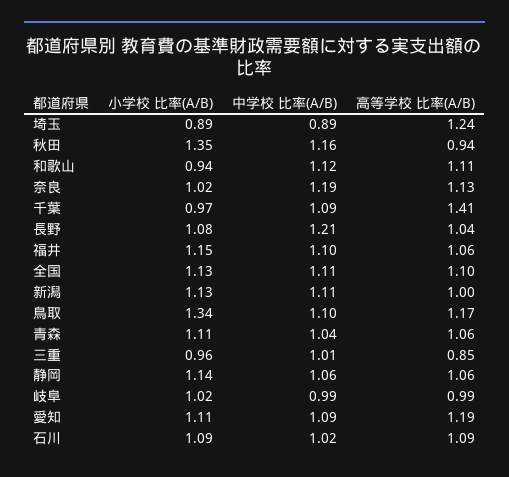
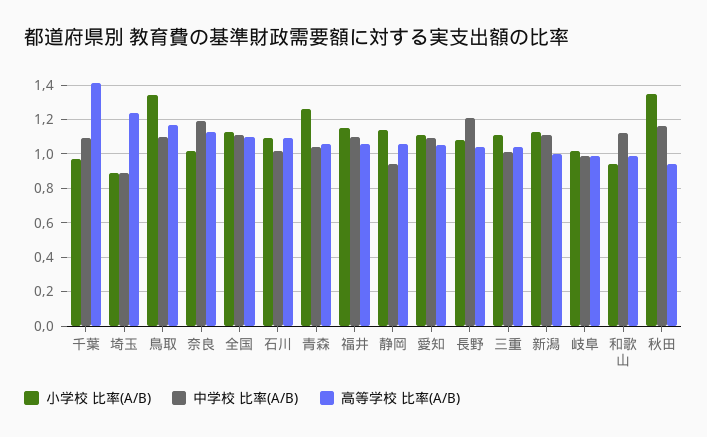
  {
    "小学校 比率(A/B)": {
      "埼玉": 0.89,
      "秋田": 1.35,
      "和歌山": 0.94,
      "奈良": 1.02,
      "千葉": 0.97,
      "長野": 1.08,
      "福井": 1.15,
      "全国": 1.13,
      "新潟": 1.13,
      "鳥取": 1.34,
-     "青森": 1.11,
+     "青森": 1.25,
-     "三重": 0.96,
+     "三重": 1.1,
      "静岡": 1.14,
      "岐阜": 1.02,
      "愛知": 1.11,
      "石川": 1.09
    },
    "中学校 比率(A/B)": {
      "埼玉": 0.89,
      "秋田": 1.16,
      "和歌山": 1.12,
      "奈良": 1.19,
      "千葉": 1.09,
      "長野": 1.21,
      "福井": 1.1,
      "全国": 1.11,
      "新潟": 1.11,
      "鳥取": 1.1,
      "青森": 1.04,
      "三重": 1.01,
-     "静岡": 1.06,
+     "静岡": 0.95,
      "岐阜": 0.99,
      "愛知": 1.09,
      "石川": 1.02
    },
    "高等学校 比率(A/B)": {
      "埼玉": 1.24,
      "秋田": 0.94,
-     "和歌山": 1.11,
+     "和歌山": 1,
      "奈良": 1.13,
      "千葉": 1.41,
      "長野": 1.04,
      "福井": 1.06,
      "全国": 1.1,
      "新潟": 1,
      "鳥取": 1.17,
      "青森": 1.06,
-     "三重": 0.85,
+     "三重": 1.05,
      "静岡": 1.06,
      "岐阜": 0.99,
-     "愛知": 1.19,
+     "愛知": 1.05,
      "石川": 1.09
    }
  }

